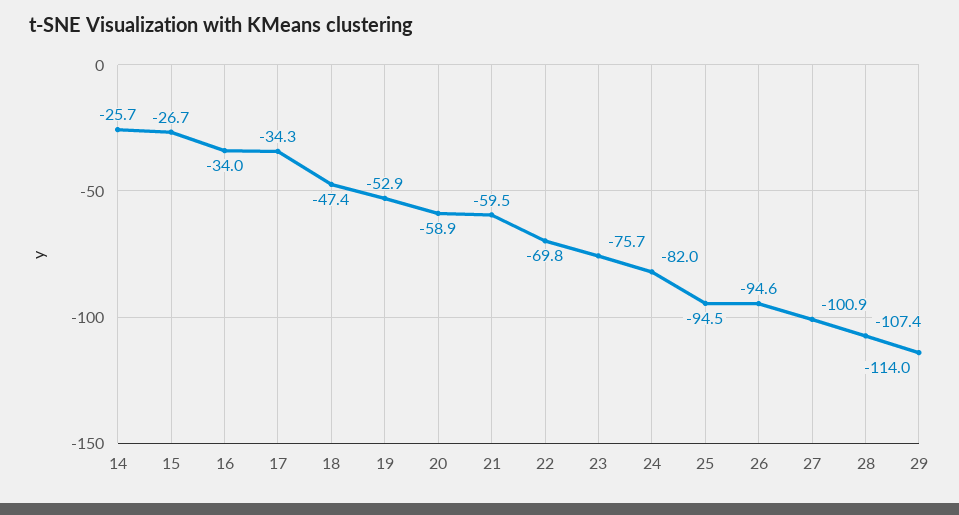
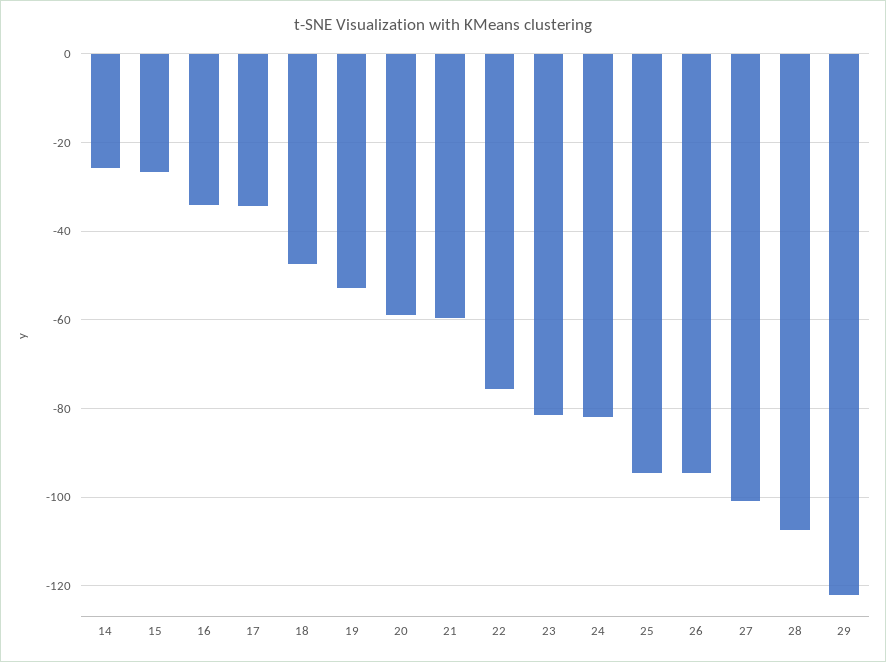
  {
    "14": -25.7,
    "15": -26.7,
    "16": -34,
    "17": -34.3,
    "18": -47.4,
    "19": -52.9,
    "20": -58.9,
    "21": -59.5,
-   "22": -69.8,
+   "22": -76,
-   "23": -75.7,
+   "23": -82,
    "24": -82,
    "25": -94.5,
    "26": -94.6,
    "27": -100.9,
    "28": -107.4,
-   "29": -114
+   "29": -122
  }

